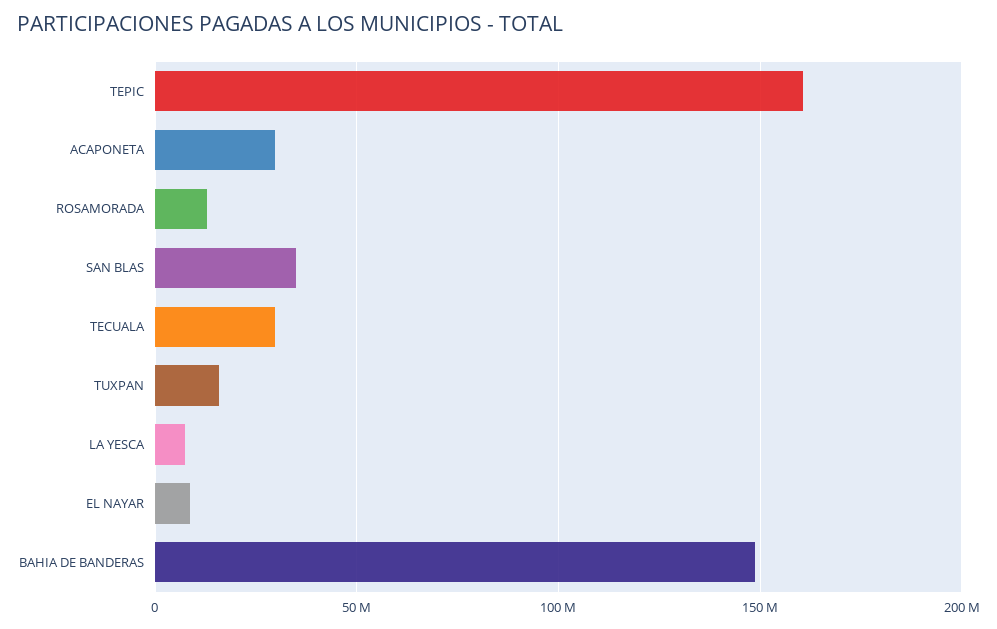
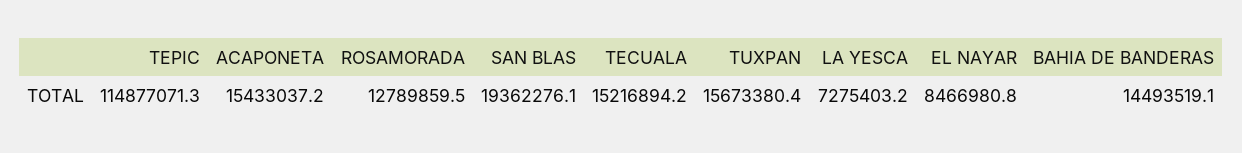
  {
-   "TEPIC": 160000000,
+   "TEPIC": 114877071.3,
-   "ACAPONETA": 30000000,
+   "ACAPONETA": 15433037.2,
    "ROSAMORADA": 12789859.5,
-   "SAN BLAS": 35000000,
+   "SAN BLAS": 19362276.1,
-   "TECUALA": 30000000,
+   "TECUALA": 15216894.2,
    "TUXPAN": 15673380.4,
    "LA YESCA": 7275403.2,
    "EL NAYAR": 8466980.8,
-   "BAHIA DE BANDERAS": 150000000
+   "BAHIA DE BANDERAS": 14493519.1
  }

